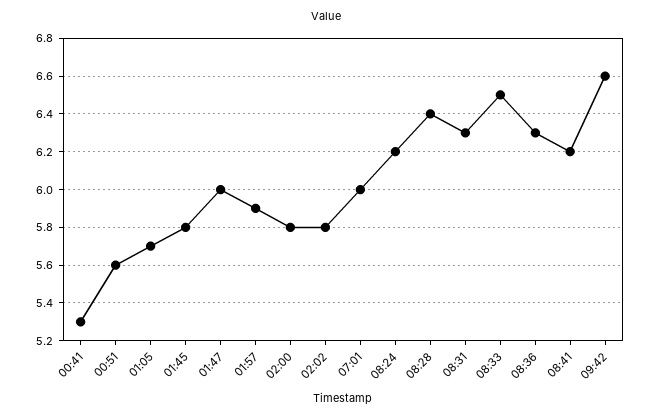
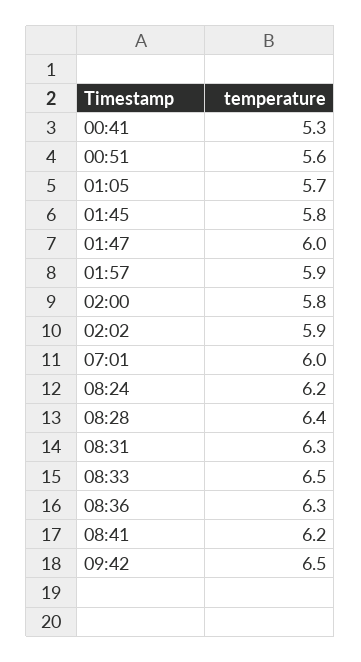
  {
    "00:41": 5.3,
    "00:51": 5.6,
    "01:05": 5.7,
    "01:45": 5.8,
    "01:47": 6,
    "01:57": 5.9,
    "02:00": 5.8,
-   "02:02": 5.8,
+   "02:02": 5.9,
    "07:01": 6,
    "08:24": 6.2,
    "08:28": 6.4,
    "08:31": 6.3,
    "08:33": 6.5,
    "08:36": 6.3,
    "08:41": 6.2,
-   "09:42": 6.6
+   "09:42": 6.5
  }

